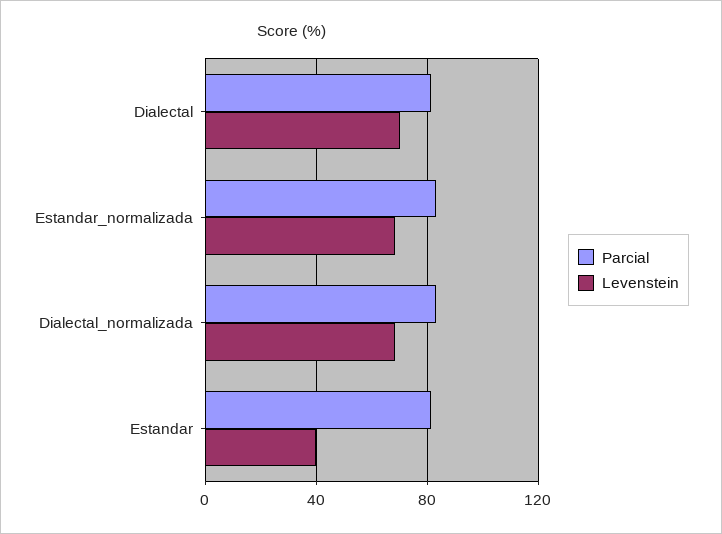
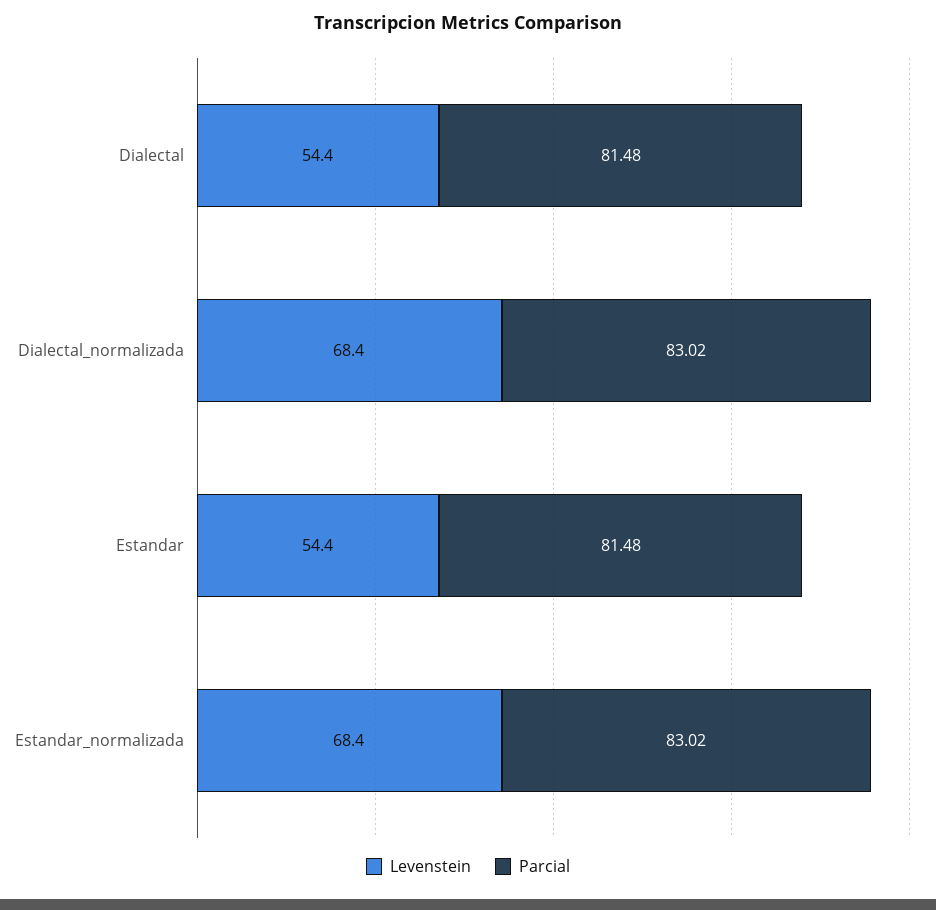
  {
    "Parcial": {
      "Dialectal": 81.48,
      "Estandar_normalizada": 83.02,
      "Dialectal_normalizada": 83.02,
      "Estandar": 81.48
    },
    "Levenstein": {
-     "Dialectal": 70,
+     "Dialectal": 54.4,
      "Estandar_normalizada": 68.4,
      "Dialectal_normalizada": 68.4,
-     "Estandar": 40
+     "Estandar": 54.4
    }
  }

